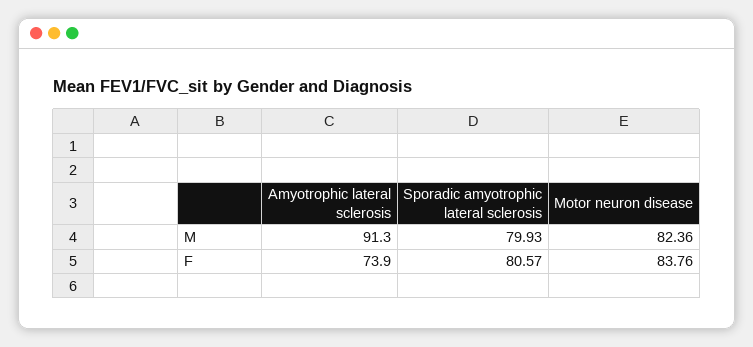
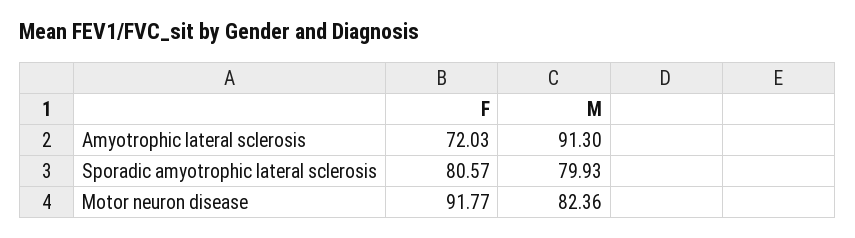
  {
    "Amyotrophic lateral sclerosis": {
      "M": 91.3,
-     "F": 73.9
+     "F": 72.03
    },
    "Sporadic amyotrophic lateral sclerosis": {
      "M": 79.93,
      "F": 80.57
    },
    "Motor neuron disease": {
      "M": 82.36,
-     "F": 83.76
+     "F": 91.77
    }
  }

